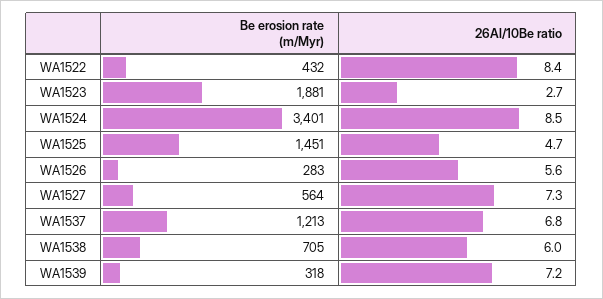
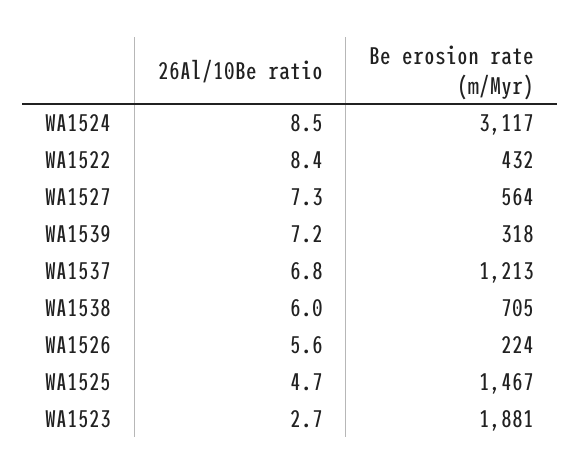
  {
    "Be erosion rate (m/Myr)": {
      "WA1522": 432,
      "WA1523": 1881,
-     "WA1524": 3401,
+     "WA1524": 3117,
-     "WA1525": 1451,
+     "WA1525": 1467,
-     "WA1526": 283,
+     "WA1526": 224,
      "WA1527": 564,
      "WA1537": 1213,
      "WA1538": 705,
      "WA1539": 318
    },
    "26Al/10Be ratio": {
      "WA1522": 8.4,
      "WA1523": 2.7,
      "WA1524": 8.5,
      "WA1525": 4.7,
      "WA1526": 5.6,
      "WA1527": 7.3,
      "WA1537": 6.8,
      "WA1538": 6,
      "WA1539": 7.2
    }
  }

